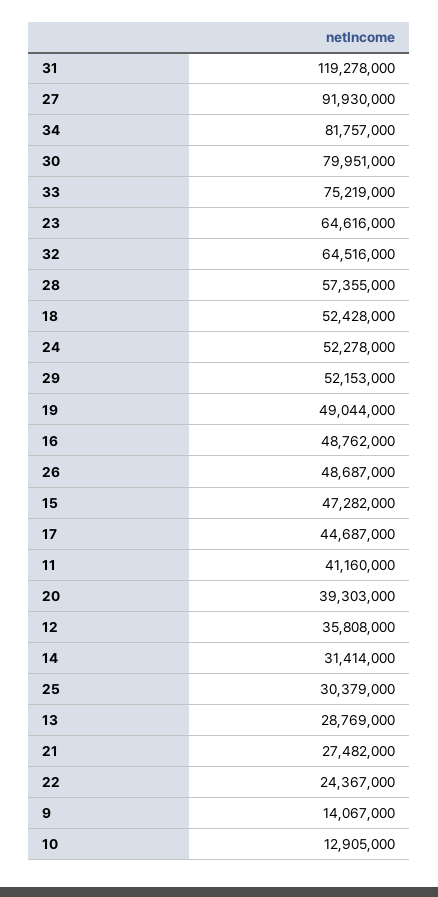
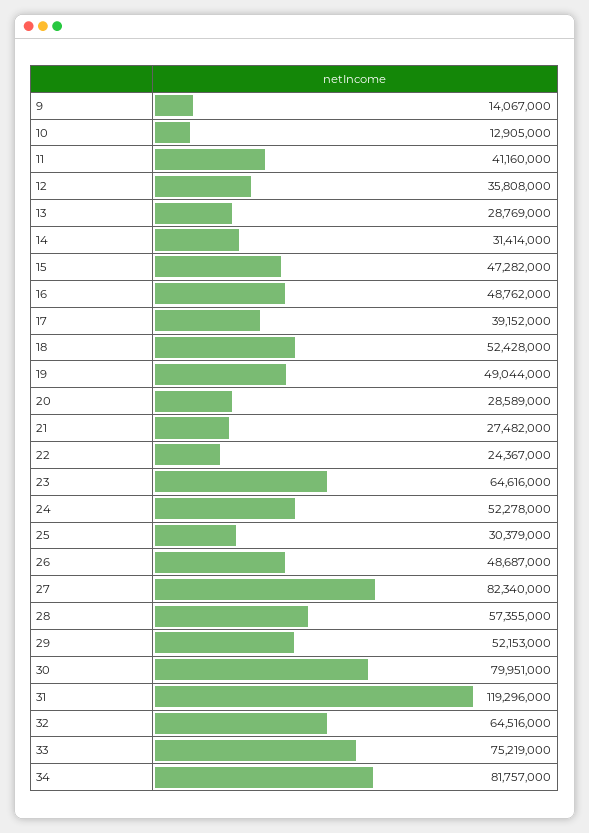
  {
-   "31": 119278000,
+   "31": 119296000,
-   "27": 91930000,
+   "27": 82340000,
    "34": 81757000,
    "30": 79951000,
    "33": 75219000,
    "23": 64616000,
    "32": 64516000,
    "28": 57355000,
    "18": 52428000,
    "24": 52278000,
    "29": 52153000,
    "19": 49044000,
    "16": 48762000,
    "26": 48687000,
    "15": 47282000,
-   "17": 44687000,
+   "17": 39152000,
    "11": 41160000,
-   "20": 39303000,
+   "20": 28589000,
    "12": 35808000,
    "14": 31414000,
    "25": 30379000,
    "13": 28769000,
    "21": 27482000,
    "22": 24367000,
    "9": 14067000,
    "10": 12905000
  }

